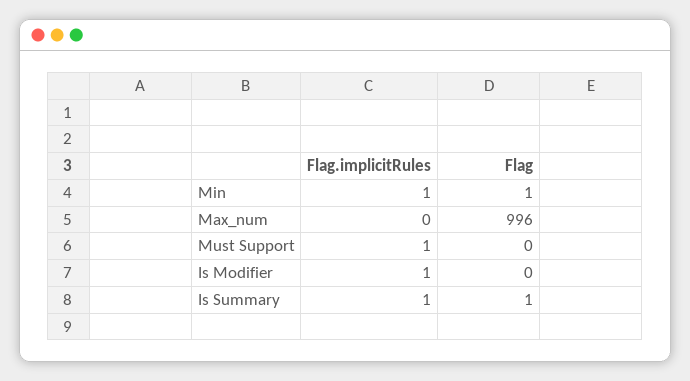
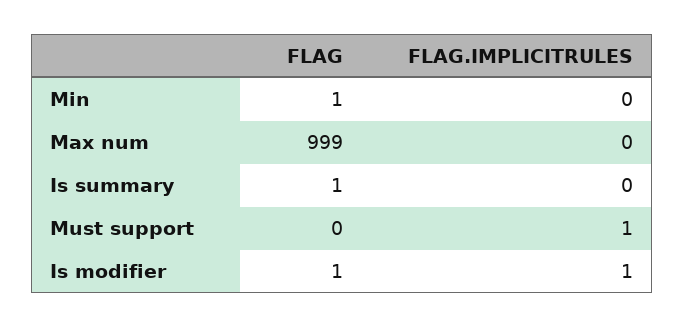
  {
    "Flag.implicitRules": {
-     "Min": 1,
+     "Min": 0,
      "Max_num": 0,
      "Must Support": 1,
      "Is Modifier": 1,
-     "Is Summary": 1
+     "Is Summary": 0
    },
    "Flag": {
      "Min": 1,
-     "Max_num": 996,
+     "Max_num": 999,
      "Must Support": 0,
-     "Is Modifier": 0,
+     "Is Modifier": 1,
      "Is Summary": 1
    }
  }

